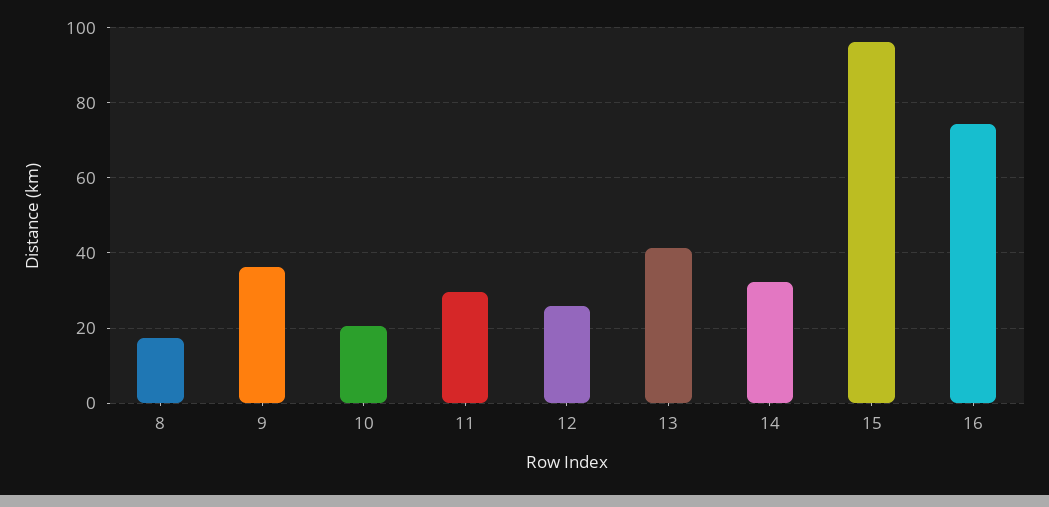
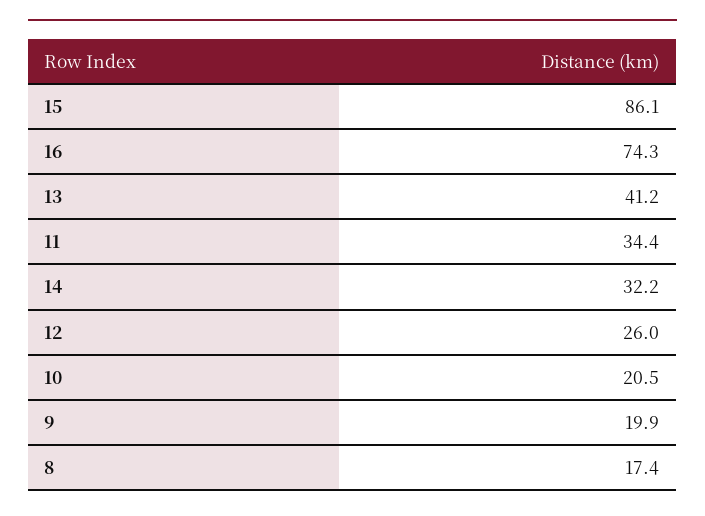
  {
    "8": 17.4,
-   "9": 36,
+   "9": 19.9,
    "10": 20.5,
-   "11": 30,
+   "11": 34.4,
    "12": 26,
    "13": 41.2,
    "14": 32.2,
-   "15": 96,
+   "15": 86.1,
    "16": 74.3
  }

